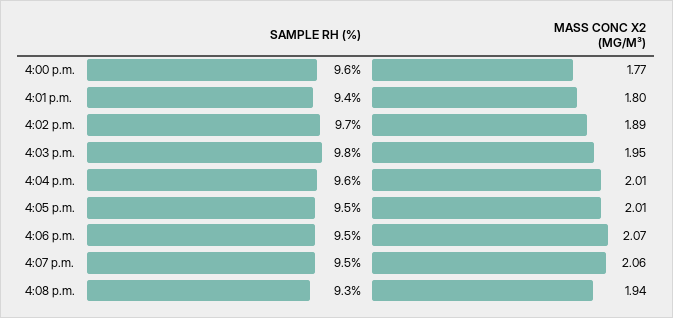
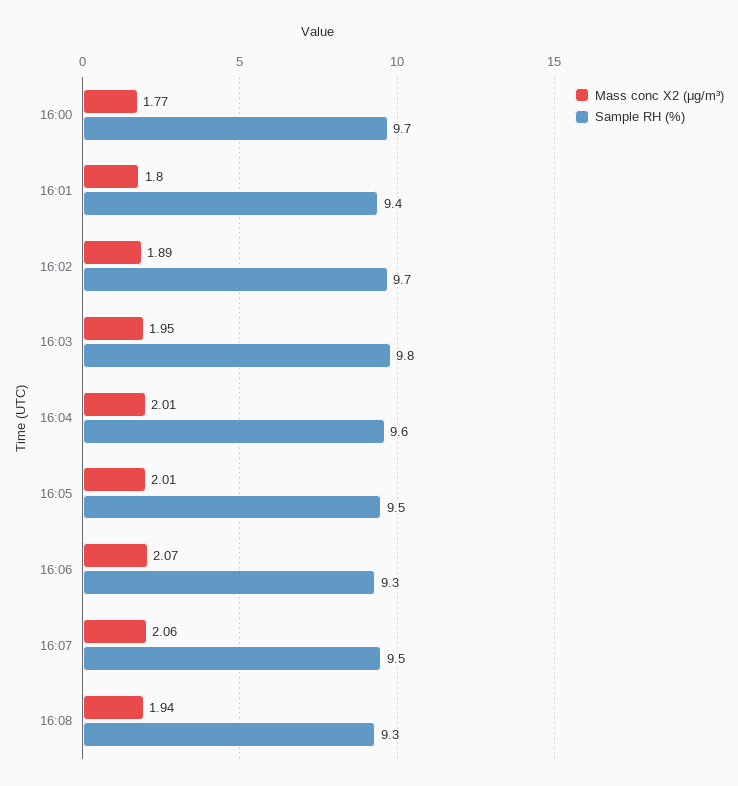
  {
    "SAMPLE RH (%)": {
-     "4:00 p.m.": 9.6,
+     "4:00 p.m.": 9.7,
      "4:01 p.m.": 9.4,
      "4:02 p.m.": 9.7,
      "4:03 p.m.": 9.8,
      "4:04 p.m.": 9.6,
      "4:05 p.m.": 9.5,
-     "4:06 p.m.": 9.5,
+     "4:06 p.m.": 9.3,
      "4:07 p.m.": 9.5,
      "4:08 p.m.": 9.3
    },
    "MASS CONC X2 (ΜG/M³)": {
      "4:00 p.m.": 1.77,
      "4:01 p.m.": 1.8,
      "4:02 p.m.": 1.89,
      "4:03 p.m.": 1.95,
      "4:04 p.m.": 2.01,
      "4:05 p.m.": 2.01,
      "4:06 p.m.": 2.07,
      "4:07 p.m.": 2.06,
      "4:08 p.m.": 1.94
    }
  }

